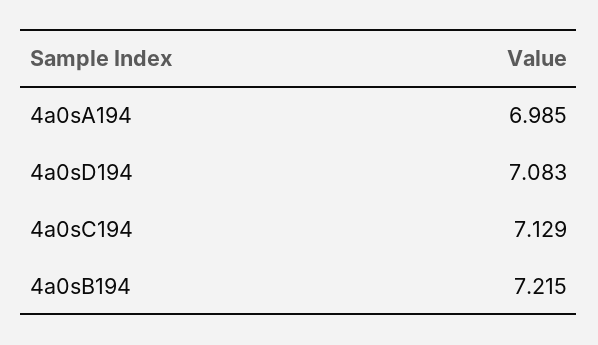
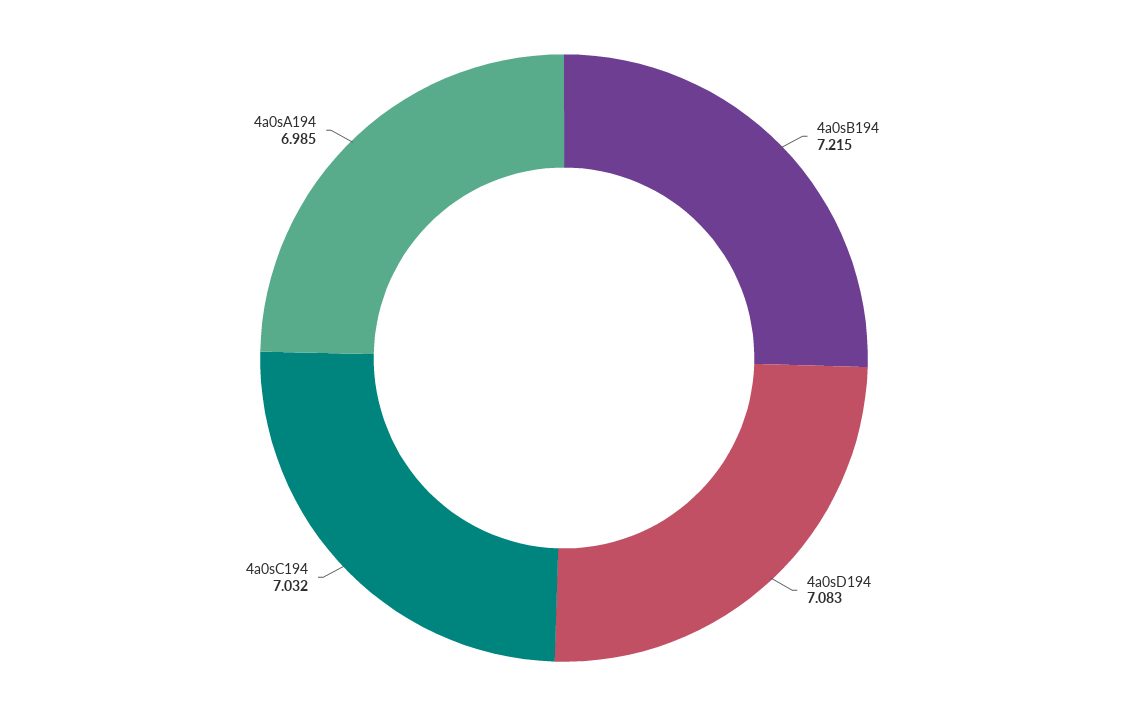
  {
    "4a0sA194": 6.985,
    "4a0sD194": 7.083,
-   "4a0sC194": 7.129,
+   "4a0sC194": 7.032,
    "4a0sB194": 7.215
  }

